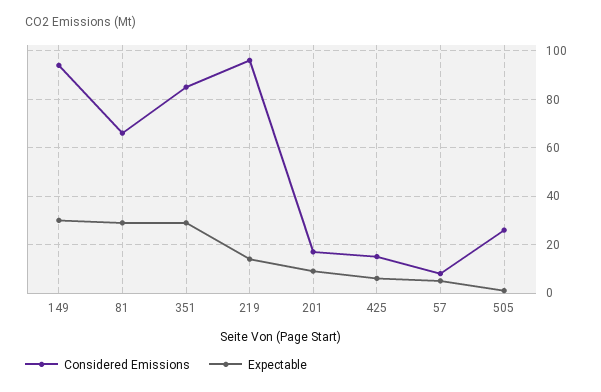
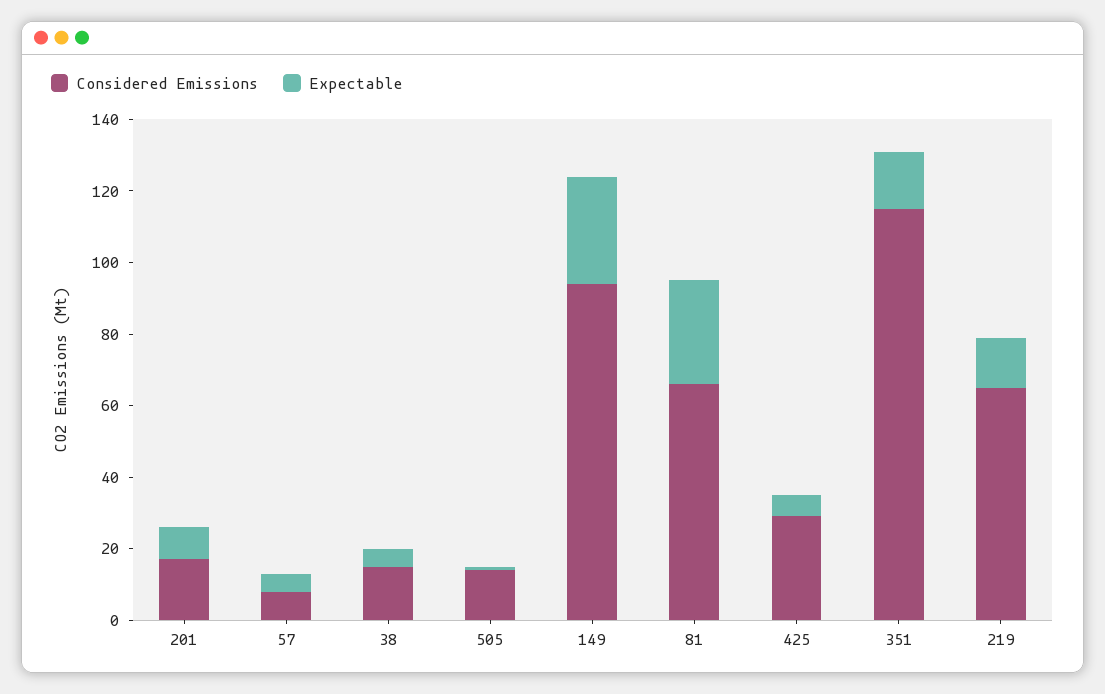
  {
    "Considered Emissions": {
      "149": 95,
      "81": 65,
-     "351": 85,
+     "351": 115,
-     "219": 95,
+     "219": 65,
      "201": 15,
-     "425": 15,
+     "425": 30,
      "57": 10,
-     "505": 25
+     "505": 15,
+     "38": 15
    },
    "Expectable": {
      "149": 30,
      "81": 30,
-     "351": 30,
+     "351": 15,
      "219": 15,
      "201": 10,
      "425": 5,
      "57": 5,
-     "505": 0
+     "505": 0,
+     "38": 5
    }
  }

